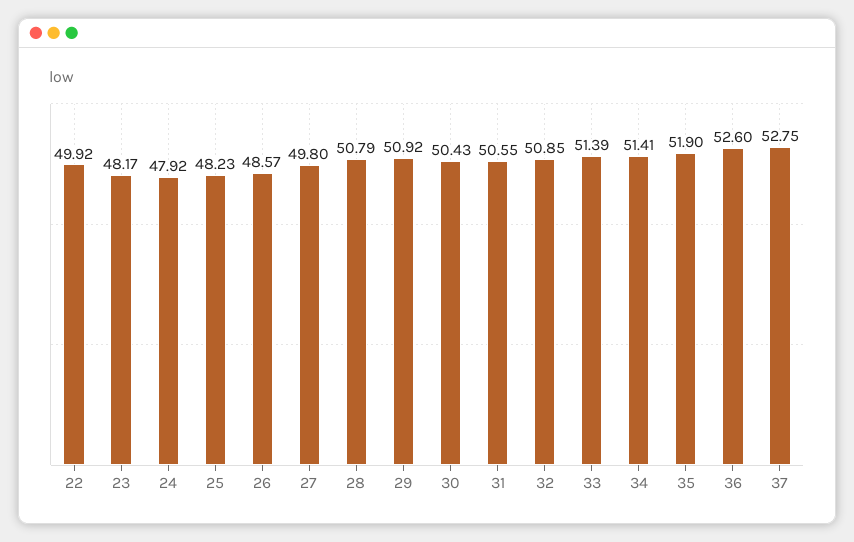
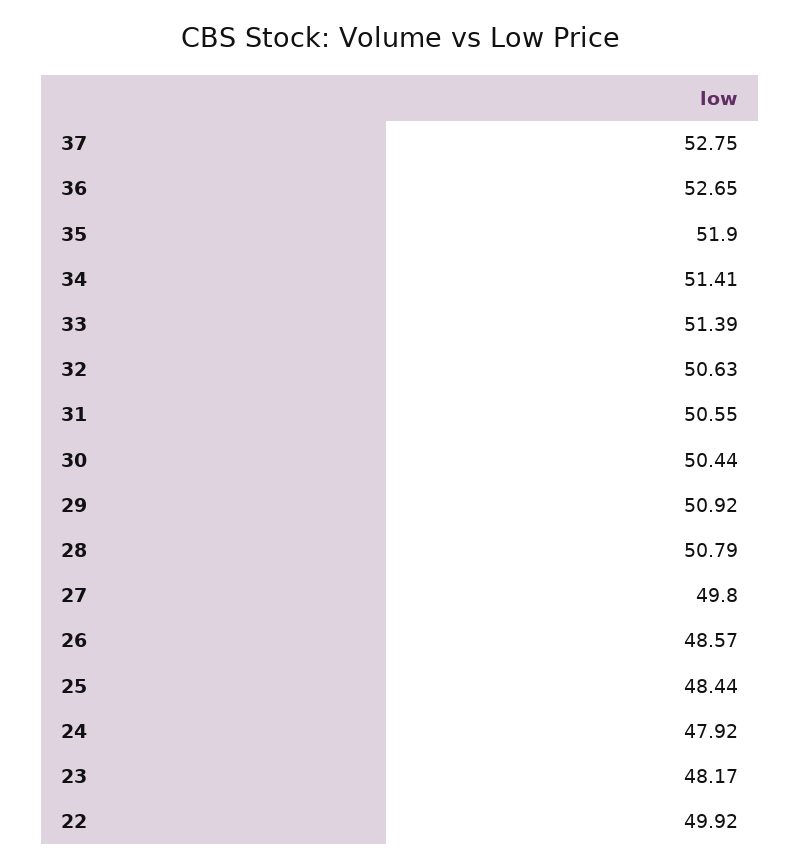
  {
    "22": 49.92,
    "23": 48.17,
    "24": 47.92,
-   "25": 48.23,
+   "25": 48.44,
    "26": 48.57,
    "27": 49.8,
    "28": 50.79,
    "29": 50.92,
-   "30": 50.43,
+   "30": 50.44,
    "31": 50.55,
-   "32": 50.85,
+   "32": 50.63,
    "33": 51.39,
    "34": 51.41,
    "35": 51.9,
-   "36": 52.6,
+   "36": 52.65,
    "37": 52.75
  }

